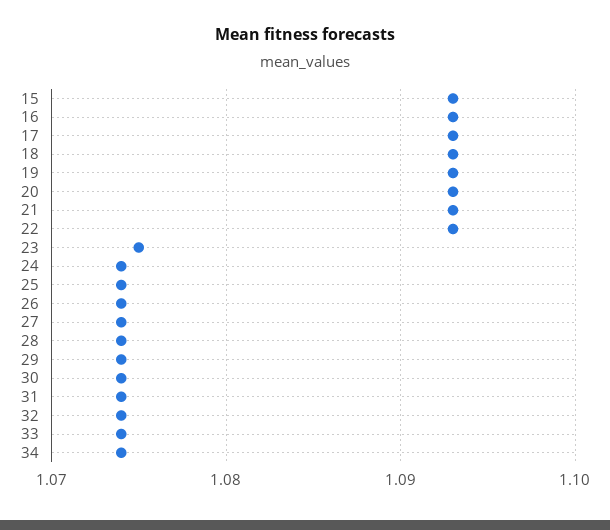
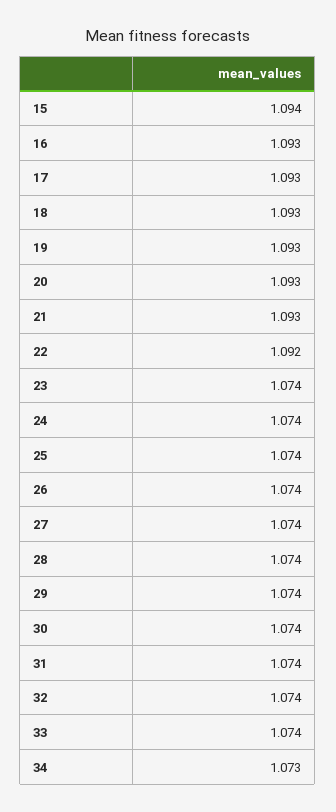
  {
-   "15": 1.093,
+   "15": 1.094,
    "16": 1.093,
    "17": 1.093,
    "18": 1.093,
    "19": 1.093,
    "20": 1.093,
    "21": 1.093,
-   "22": 1.093,
+   "22": 1.092,
-   "23": 1.075,
+   "23": 1.074,
    "24": 1.074,
    "25": 1.074,
    "26": 1.074,
    "27": 1.074,
    "28": 1.074,
    "29": 1.074,
    "30": 1.074,
    "31": 1.074,
    "32": 1.074,
    "33": 1.074,
-   "34": 1.074
+   "34": 1.073
  }

